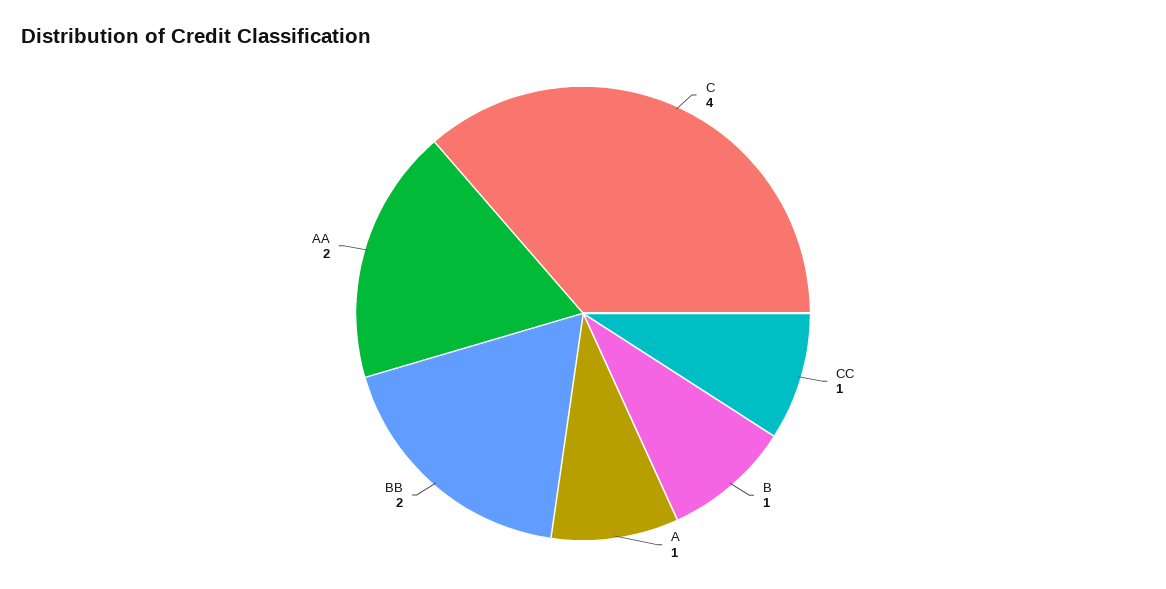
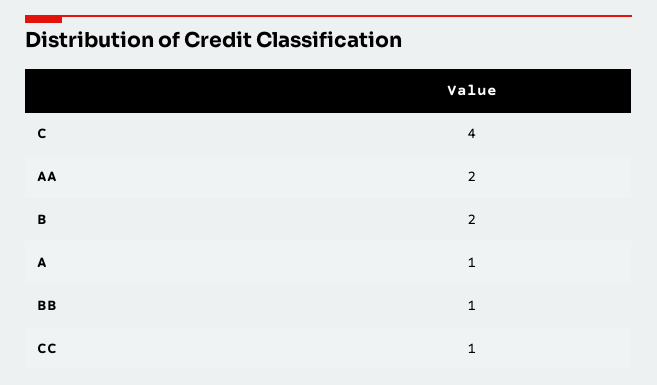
  {
    "C": 4,
    "CC": 1,
-   "B": 1,
+   "B": 2,
    "A": 1,
-   "BB": 2,
+   "BB": 1,
    "AA": 2
  }

